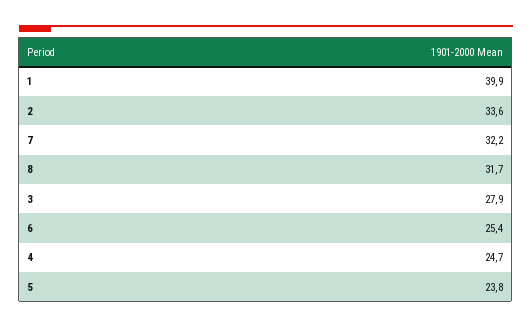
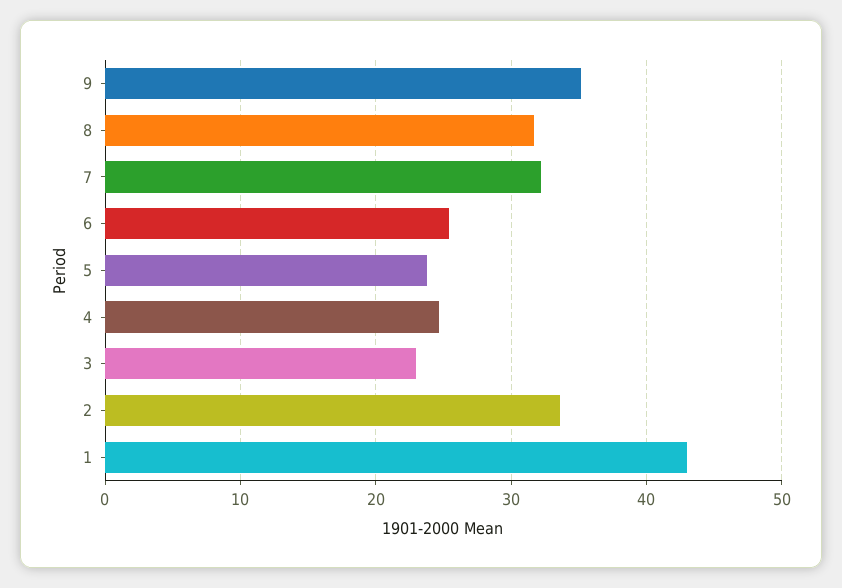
  {
-   "1": 39.9,
+   "1": 43,
    "2": 33.6,
    "7": 32.2,
    "8": 31.7,
-   "3": 27.9,
+   "3": 23,
    "6": 25.4,
    "4": 24.7,
-   "5": 23.8
+   "5": 23.8,
+   "9": 35
  }

